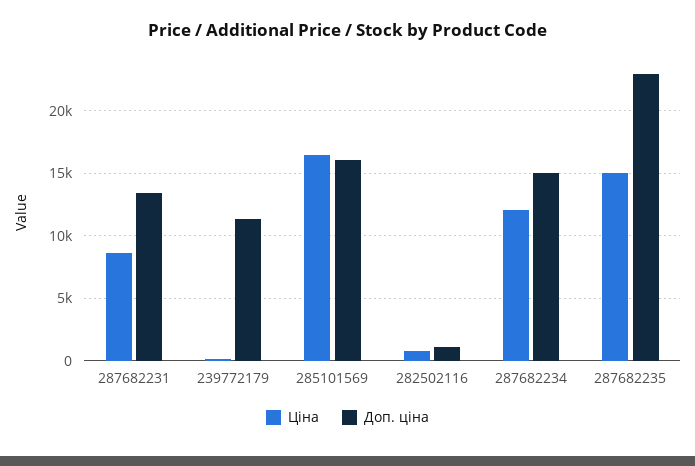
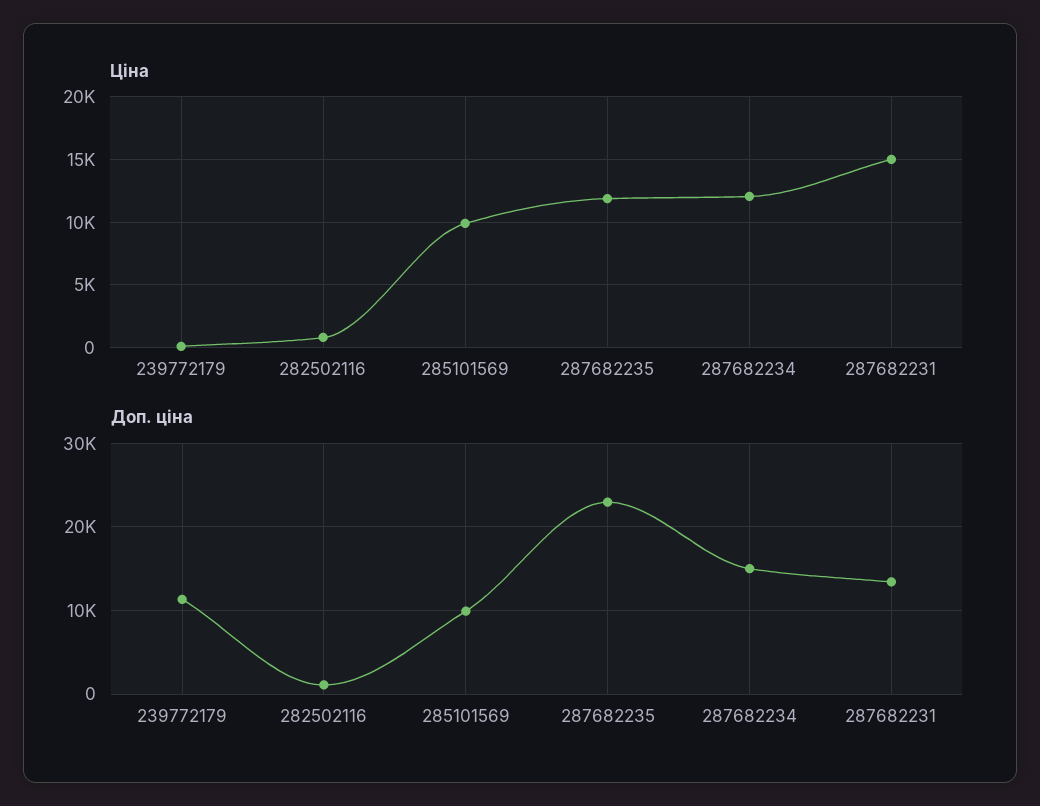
  {
    "Ціна": {
-     "287682231": 8500,
+     "287682231": 15000,
      "239772179": 0,
-     "285101569": 16500,
+     "285101569": 10000,
      "282502116": 1000,
      "287682234": 12000,
-     "287682235": 15000
+     "287682235": 12000
    },
    "Доп. ціна": {
      "287682231": 13500,
      "239772179": 11500,
-     "285101569": 16000,
+     "285101569": 10000,
      "282502116": 1000,
      "287682234": 15000,
      "287682235": 23000
    }
  }

